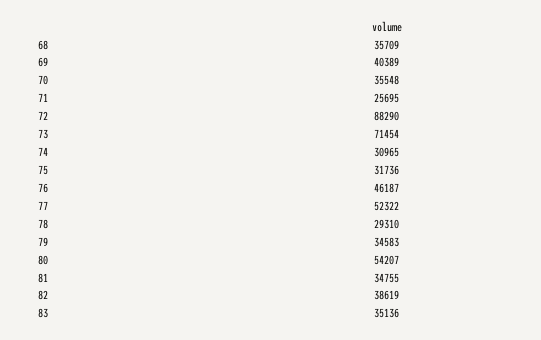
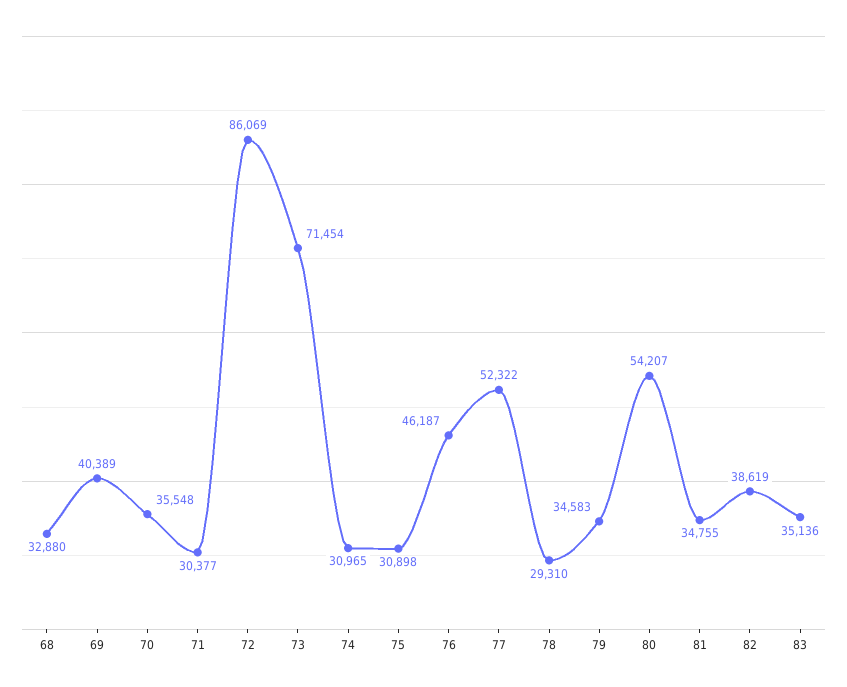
  {
-   "68": 35709,
+   "68": 32880,
    "69": 40389,
    "70": 35548,
-   "71": 25695,
+   "71": 30377,
-   "72": 88290,
+   "72": 86069,
    "73": 71454,
    "74": 30965,
-   "75": 31736,
+   "75": 30898,
    "76": 46187,
    "77": 52322,
    "78": 29310,
    "79": 34583,
    "80": 54207,
    "81": 34755,
    "82": 38619,
    "83": 35136
  }

